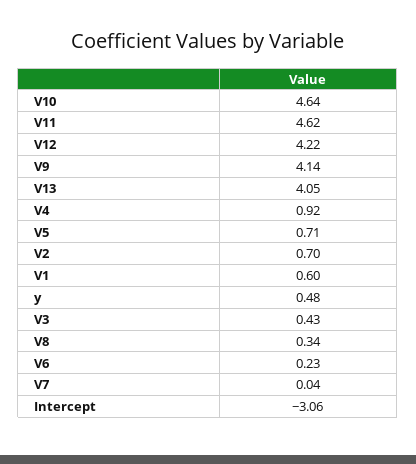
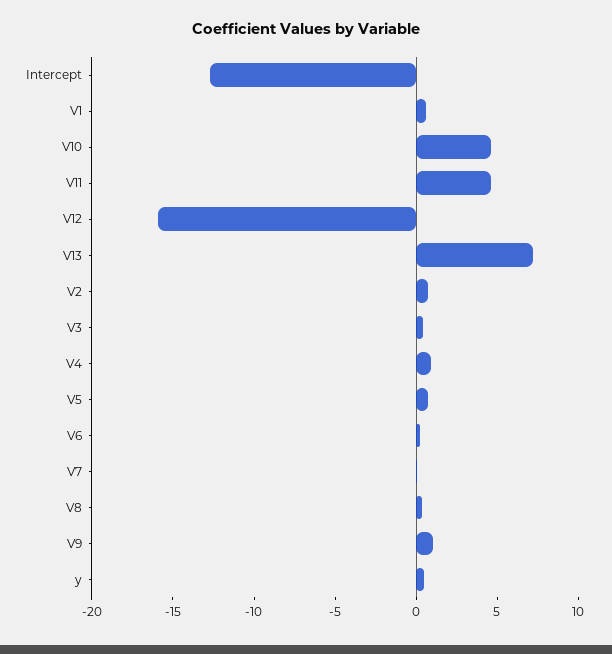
  {
    "V10": 4.64,
    "V11": 4.62,
-   "V12": 4.22,
+   "V12": -16,
-   "V9": 4.14,
+   "V9": 1,
-   "V13": 4.05,
+   "V13": 7,
    "V4": 0.92,
    "V5": 0.71,
    "V2": 0.7,
    "V1": 0.6,
    "y": 0.48,
    "V3": 0.43,
    "V8": 0.34,
    "V6": 0.23,
    "V7": 0.04,
-   "Intercept": -3.06
+   "Intercept": -13
  }

